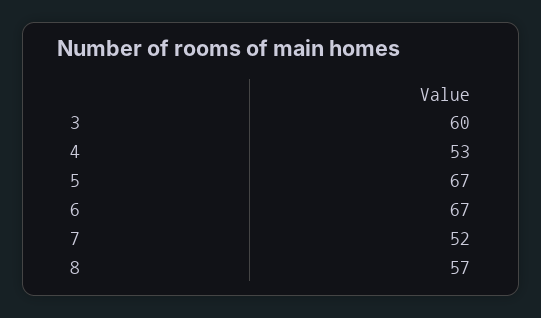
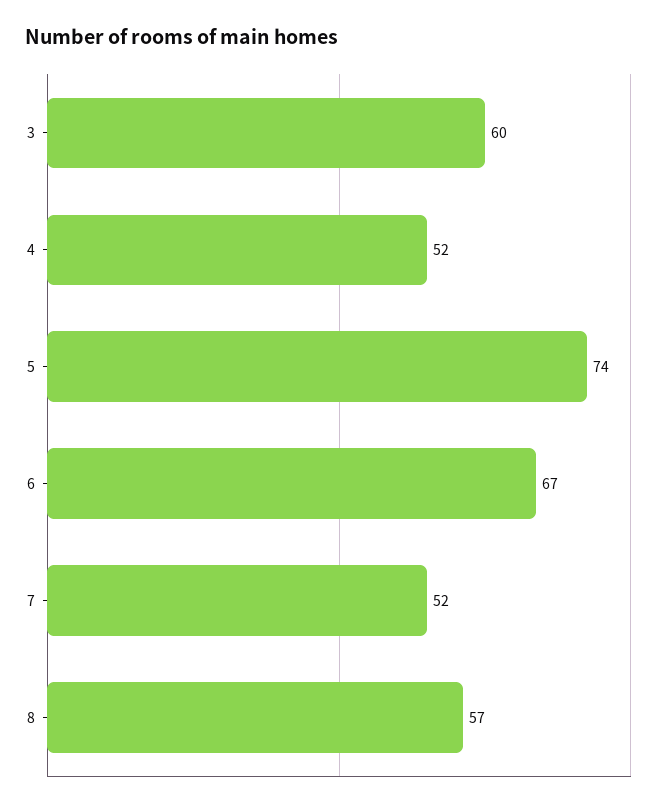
  {
    "3": 60,
-   "4": 53,
+   "4": 52,
-   "5": 67,
+   "5": 74,
    "6": 67,
    "7": 52,
    "8": 57
  }

